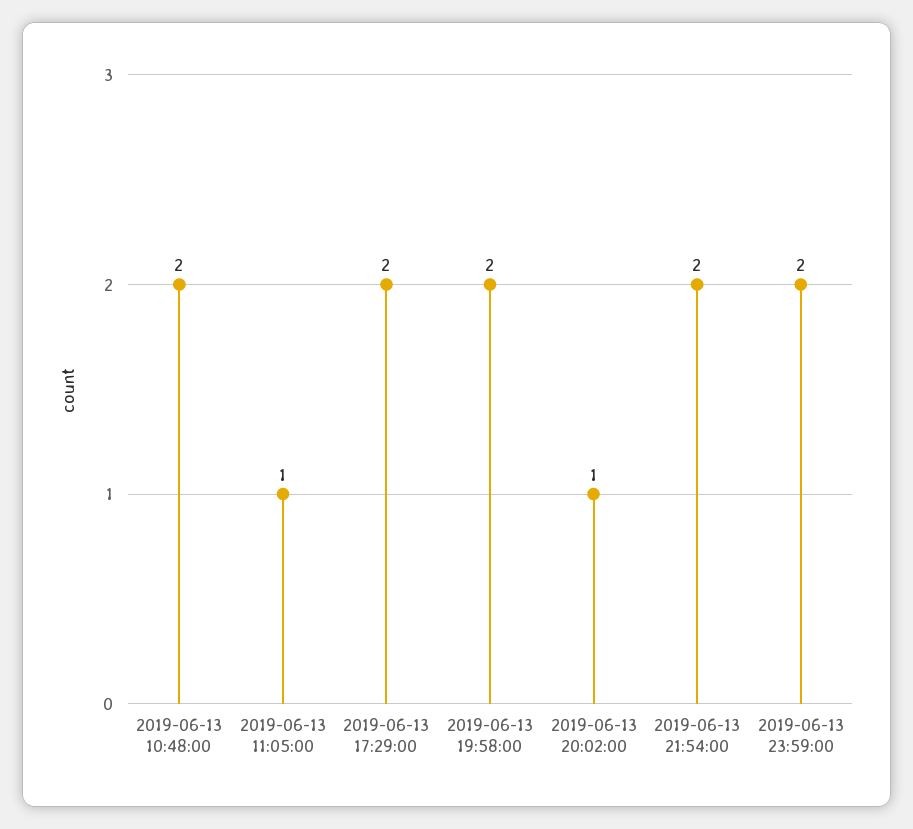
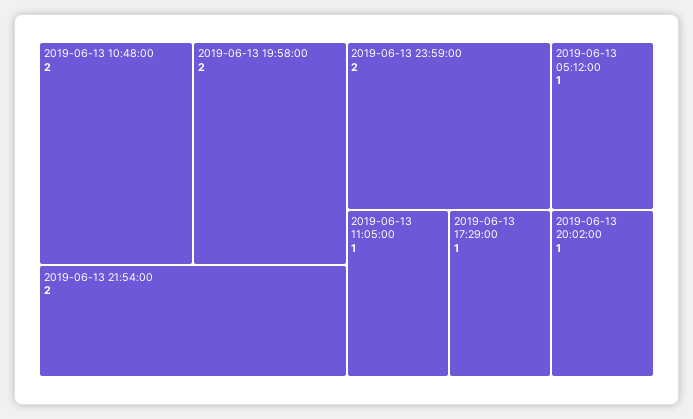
  {
    "2019-06-13 10:48:00": 2,
    "2019-06-13 11:05:00": 1,
-   "2019-06-13 17:29:00": 2,
+   "2019-06-13 17:29:00": 1,
    "2019-06-13 19:58:00": 2,
    "2019-06-13 20:02:00": 1,
    "2019-06-13 21:54:00": 2,
-   "2019-06-13 23:59:00": 2
+   "2019-06-13 23:59:00": 2,
+   "2019-06-13 05:12:00": 1
  }

